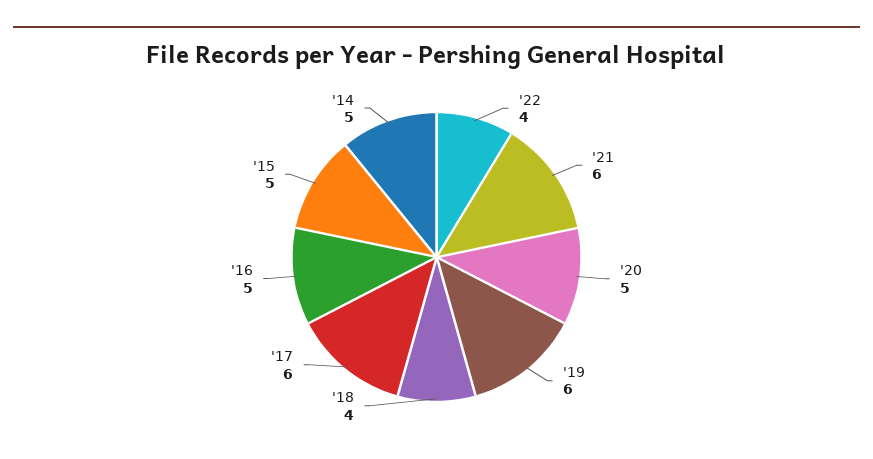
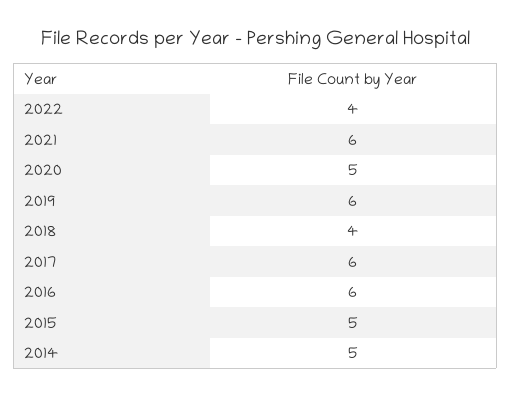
  {
    "'22": 4,
    "'21": 6,
    "'20": 5,
    "'19": 6,
    "'18": 4,
    "'17": 6,
-   "'16": 5,
+   "'16": 6,
    "'15": 5,
    "'14": 5
  }

